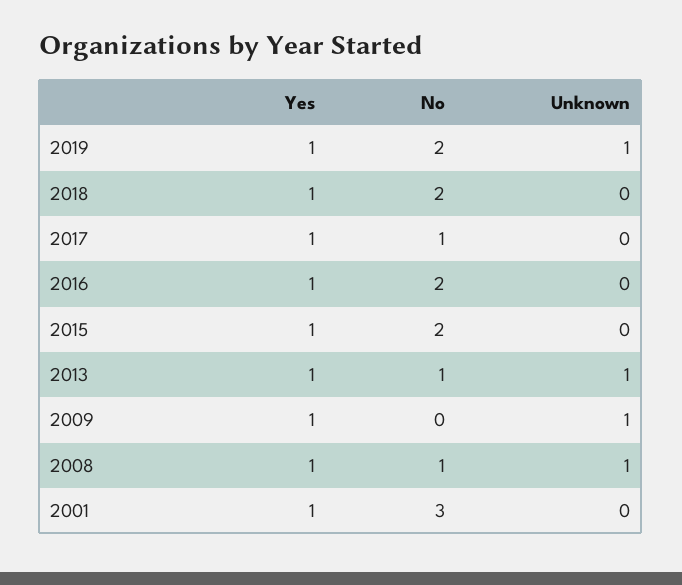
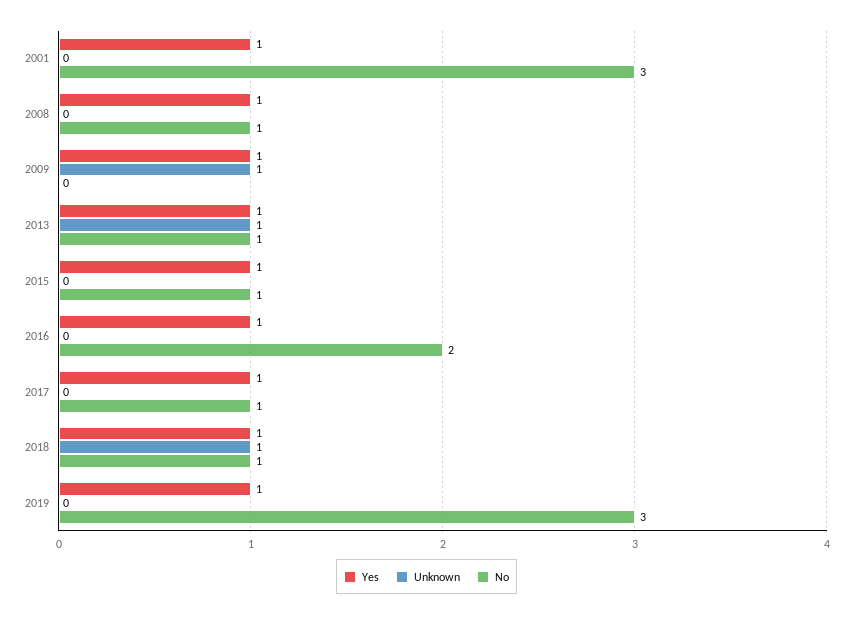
  {
    "Yes": {
      "2019": 1,
      "2018": 1,
      "2017": 1,
      "2016": 1,
      "2015": 1,
      "2013": 1,
      "2009": 1,
      "2008": 1,
      "2001": 1
    },
    "No": {
-     "2019": 2,
+     "2019": 3,
-     "2018": 2,
+     "2018": 1,
      "2017": 1,
      "2016": 2,
-     "2015": 2,
+     "2015": 1,
      "2013": 1,
      "2009": 0,
      "2008": 1,
      "2001": 3
    },
    "Unknown": {
-     "2019": 1,
+     "2019": 0,
-     "2018": 0,
+     "2018": 1,
      "2017": 0,
      "2016": 0,
      "2015": 0,
      "2013": 1,
      "2009": 1,
-     "2008": 1,
+     "2008": 0,
      "2001": 0
    }
  }

